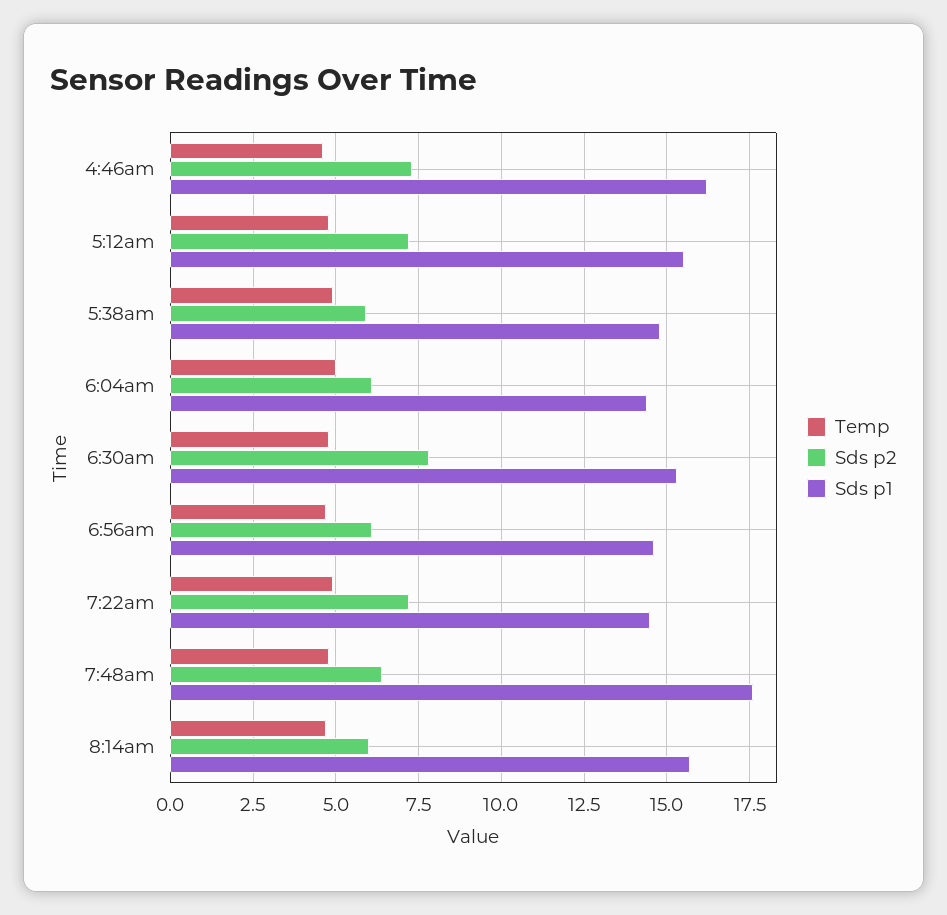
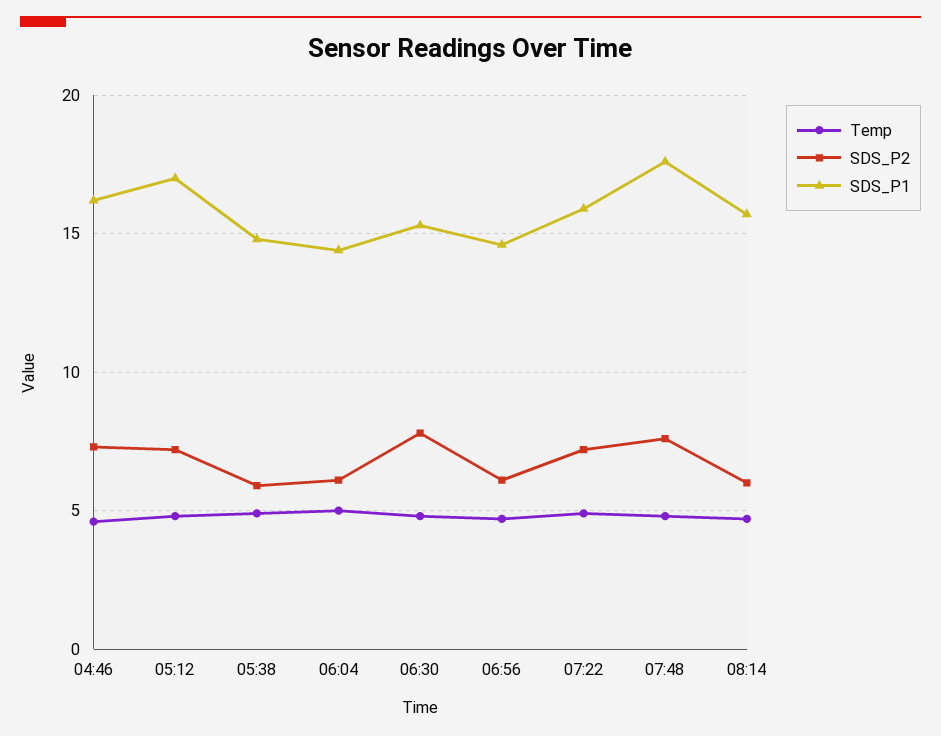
  {
    "Temp": {
      "4:46am": 4.5,
      "5:12am": 5,
      "5:38am": 5,
      "6:04am": 5,
      "6:30am": 5,
      "6:56am": 4.5,
      "7:22am": 5,
      "7:48am": 5,
      "8:14am": 4.5
    },
    "Sds p2": {
      "4:46am": 7.5,
      "5:12am": 7,
      "5:38am": 6,
      "6:04am": 6,
      "6:30am": 8,
      "6:56am": 6,
      "7:22am": 7,
-     "7:48am": 6.5,
+     "7:48am": 7.5,
      "8:14am": 6
    },
    "Sds p1": {
      "4:46am": 16,
-     "5:12am": 15.5,
+     "5:12am": 17,
      "5:38am": 15,
      "6:04am": 14.5,
      "6:30am": 15.5,
      "6:56am": 14.5,
-     "7:22am": 14.5,
+     "7:22am": 16,
      "7:48am": 17.5,
      "8:14am": 15.5
    }
  }

